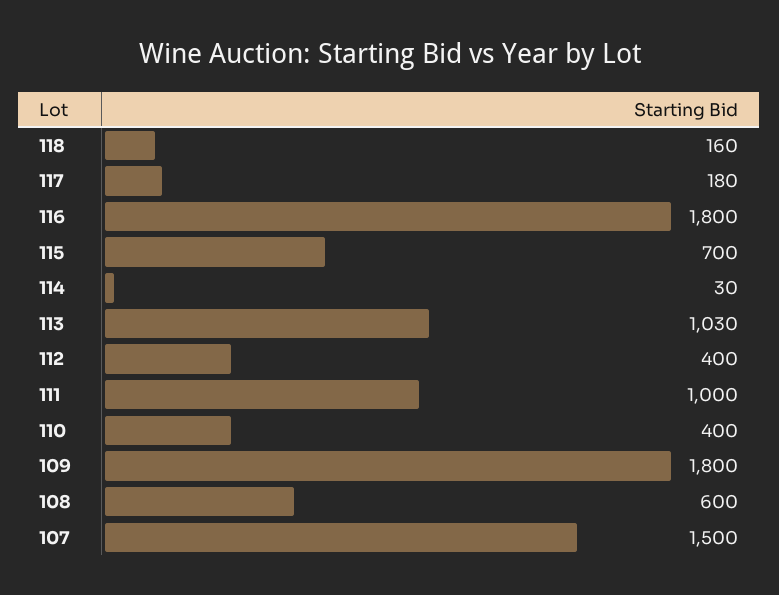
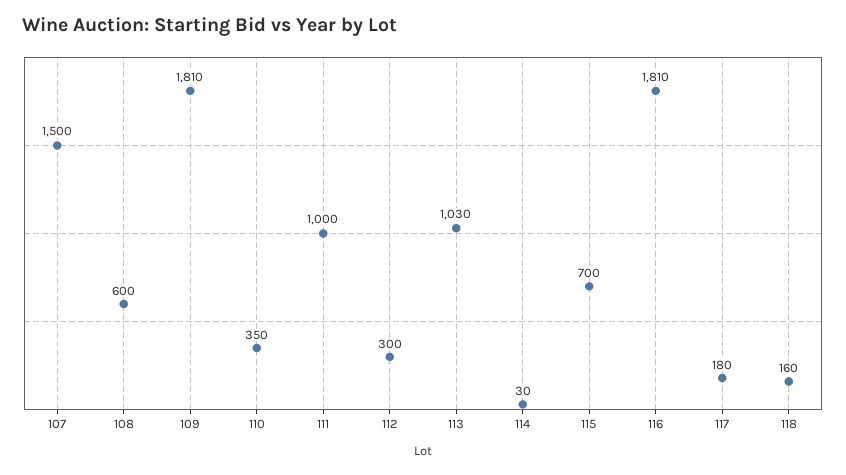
  {
    "118": 160,
    "117": 180,
-   "116": 1800,
+   "116": 1810,
    "115": 700,
    "114": 30,
    "113": 1030,
-   "112": 400,
+   "112": 300,
    "111": 1000,
-   "110": 400,
+   "110": 350,
-   "109": 1800,
+   "109": 1810,
    "108": 600,
    "107": 1500
  }

